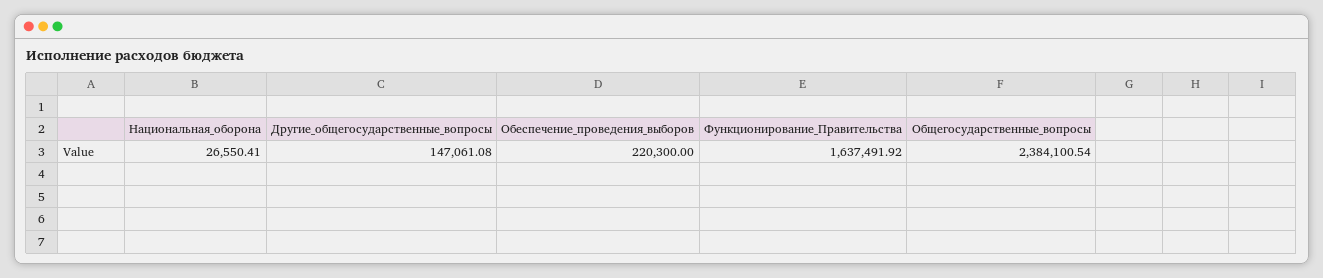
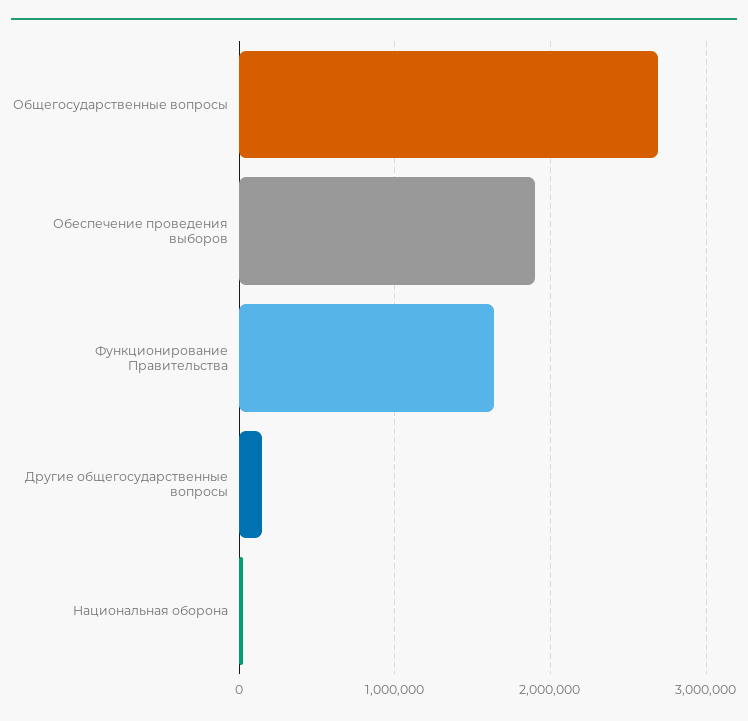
  {
    "Национальная_оборона": 26550.41,
    "Другие_общегосударственные_вопросы": 147061.08,
-   "Обеспечение_проведения_выборов": 220300,
+   "Обеспечение_проведения_выборов": 1900000,
    "Функционирование_Правительства": 1637491.92,
-   "Общегосударственные_вопросы": 2384100.54
+   "Общегосударственные_вопросы": 2700000
  }

